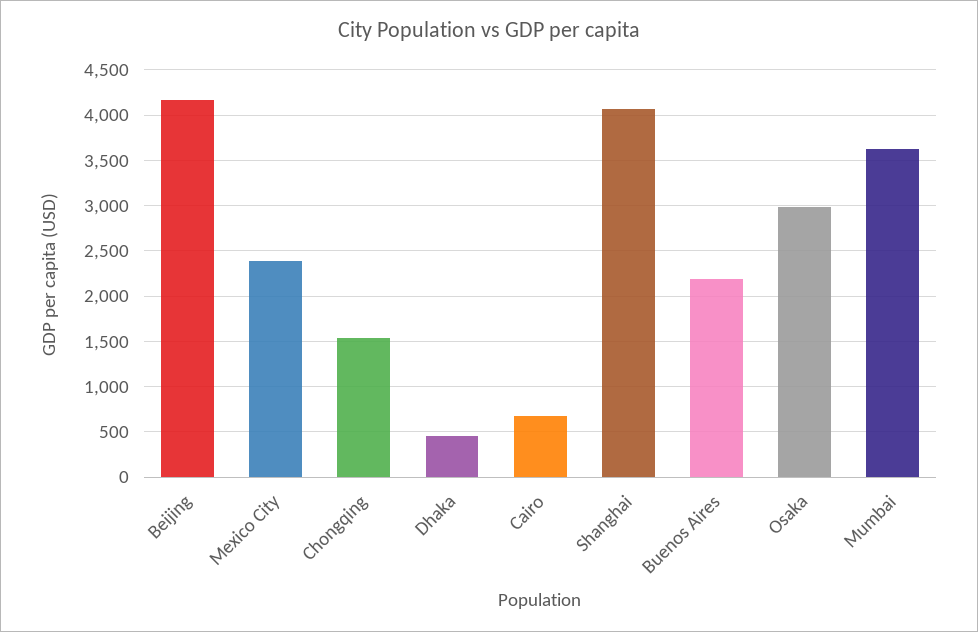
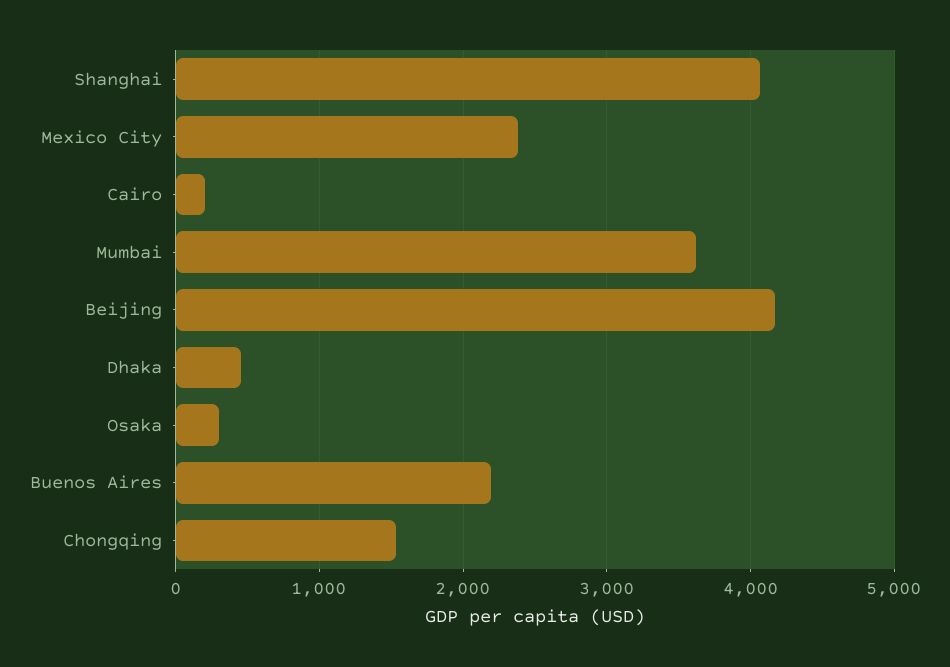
  {
    "Beijing": 4200,
    "Mexico City": 2400,
    "Chongqing": 1500,
    "Dhaka": 500,
-   "Cairo": 700,
+   "Cairo": 200,
    "Shanghai": 4100,
    "Buenos Aires": 2200,
-   "Osaka": 3000,
+   "Osaka": 300,
    "Mumbai": 3600
  }

